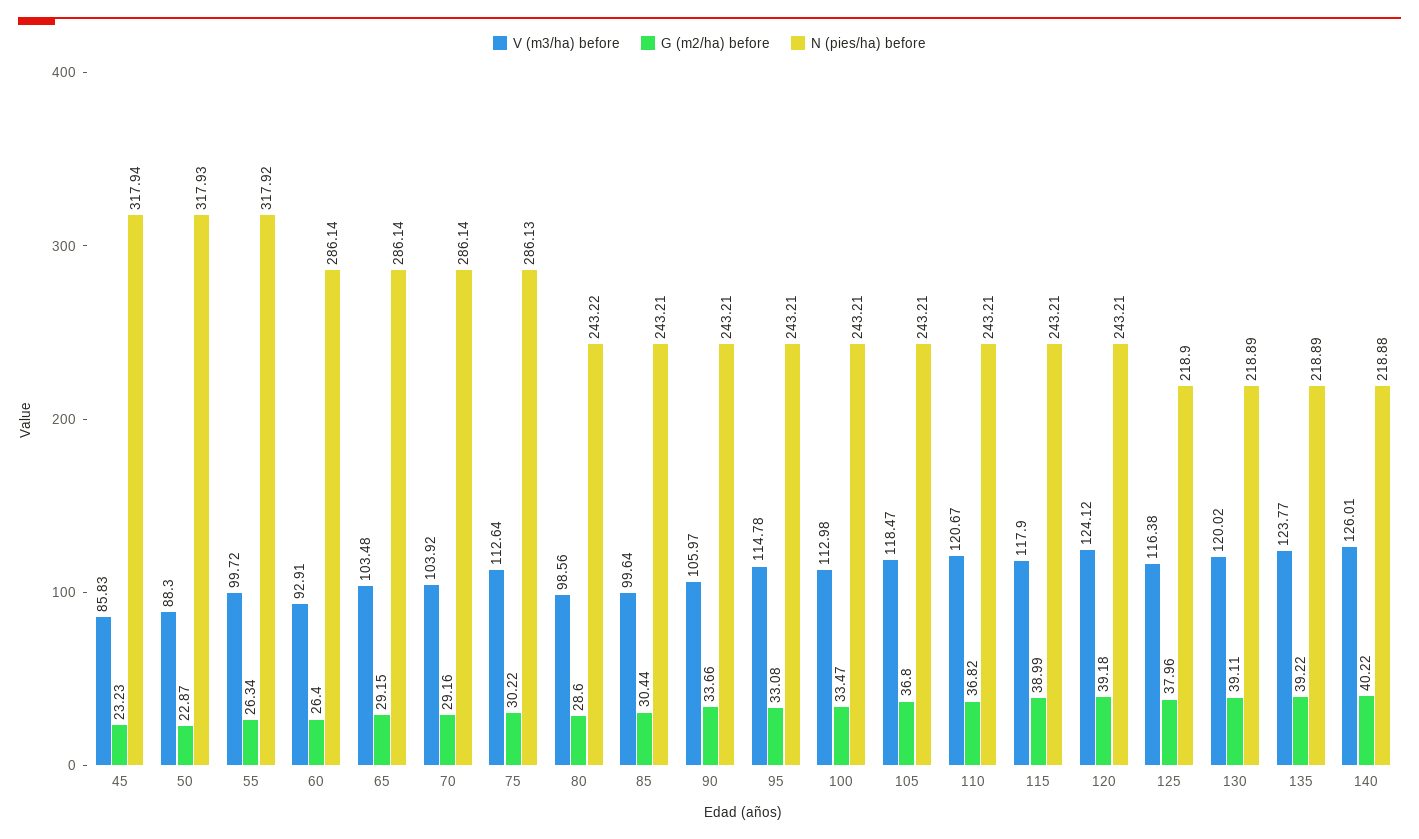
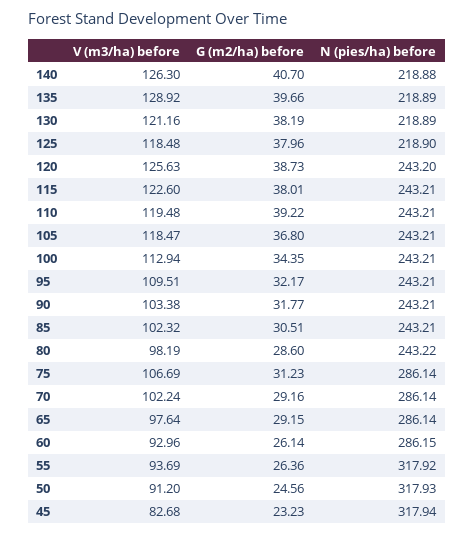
  {
    "V (m3/ha) before": {
-     "45": 85.83,
+     "45": 82.68,
-     "50": 88.3,
+     "50": 91.2,
-     "55": 99.72,
+     "55": 93.69,
-     "60": 92.91,
+     "60": 92.96,
-     "65": 103.48,
+     "65": 97.64,
-     "70": 103.92,
+     "70": 102.24,
-     "75": 112.64,
+     "75": 106.69,
-     "80": 98.56,
+     "80": 98.19,
-     "85": 99.64,
+     "85": 102.32,
-     "90": 105.97,
+     "90": 103.38,
-     "95": 114.78,
+     "95": 109.51,
-     "100": 112.98,
+     "100": 112.94,
      "105": 118.47,
-     "110": 120.67,
+     "110": 119.48,
-     "115": 117.9,
+     "115": 122.6,
-     "120": 124.12,
+     "120": 125.63,
-     "125": 116.38,
+     "125": 118.48,
-     "130": 120.02,
+     "130": 121.16,
-     "135": 123.77,
+     "135": 128.92,
-     "140": 126.01
+     "140": 126.3
    },
    "G (m2/ha) before": {
      "45": 23.23,
-     "50": 22.87,
+     "50": 24.56,
-     "55": 26.34,
+     "55": 26.36,
-     "60": 26.4,
+     "60": 26.14,
      "65": 29.15,
      "70": 29.16,
-     "75": 30.22,
+     "75": 31.23,
      "80": 28.6,
-     "85": 30.44,
+     "85": 30.51,
-     "90": 33.66,
+     "90": 31.77,
-     "95": 33.08,
+     "95": 32.17,
-     "100": 33.47,
+     "100": 34.35,
      "105": 36.8,
-     "110": 36.82,
+     "110": 39.22,
-     "115": 38.99,
+     "115": 38.01,
-     "120": 39.18,
+     "120": 38.73,
      "125": 37.96,
-     "130": 39.11,
+     "130": 38.19,
-     "135": 39.22,
+     "135": 39.66,
-     "140": 40.22
+     "140": 40.7
    },
    "N (pies/ha) before": {
      "45": 317.94,
      "50": 317.93,
      "55": 317.92,
-     "60": 286.14,
+     "60": 286.15,
      "65": 286.14,
      "70": 286.14,
-     "75": 286.13,
+     "75": 286.14,
      "80": 243.22,
      "85": 243.21,
      "90": 243.21,
      "95": 243.21,
      "100": 243.21,
      "105": 243.21,
      "110": 243.21,
      "115": 243.21,
-     "120": 243.21,
+     "120": 243.2,
      "125": 218.9,
      "130": 218.89,
      "135": 218.89,
      "140": 218.88
    }
  }

